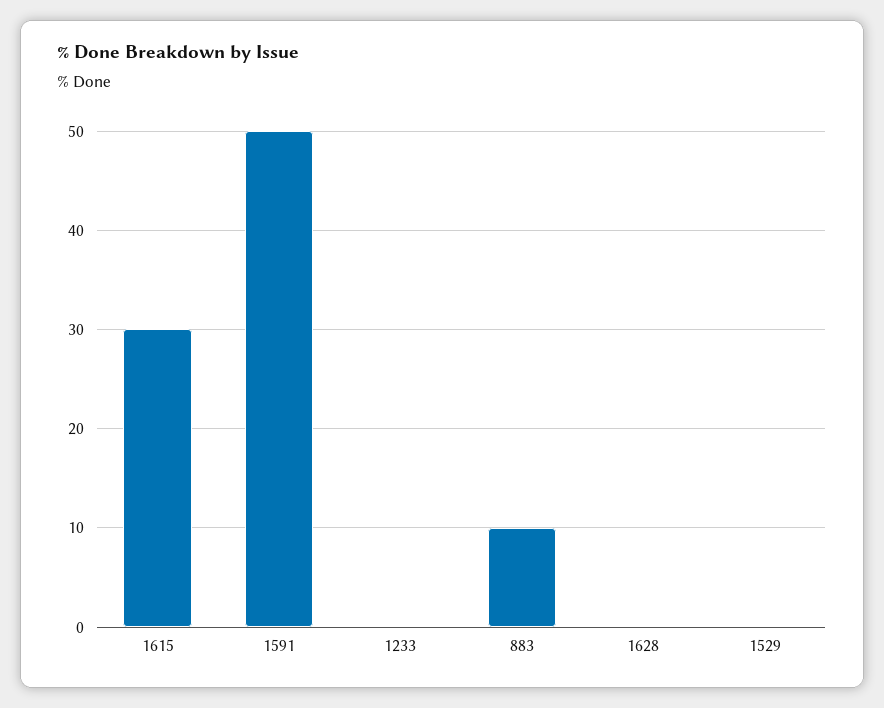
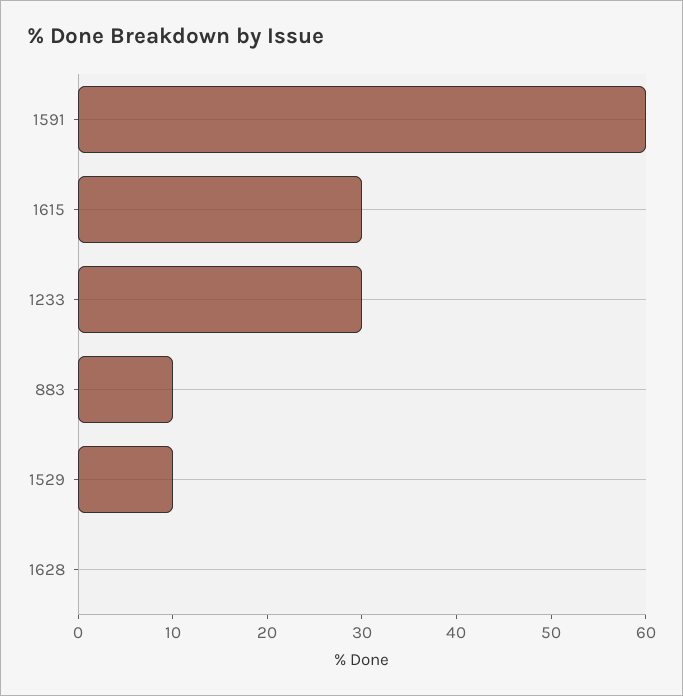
  {
    "1615": 30,
-   "1591": 50,
+   "1591": 60,
-   "1233": 0,
+   "1233": 30,
    "883": 10,
    "1628": 0,
-   "1529": 0
+   "1529": 10
  }

